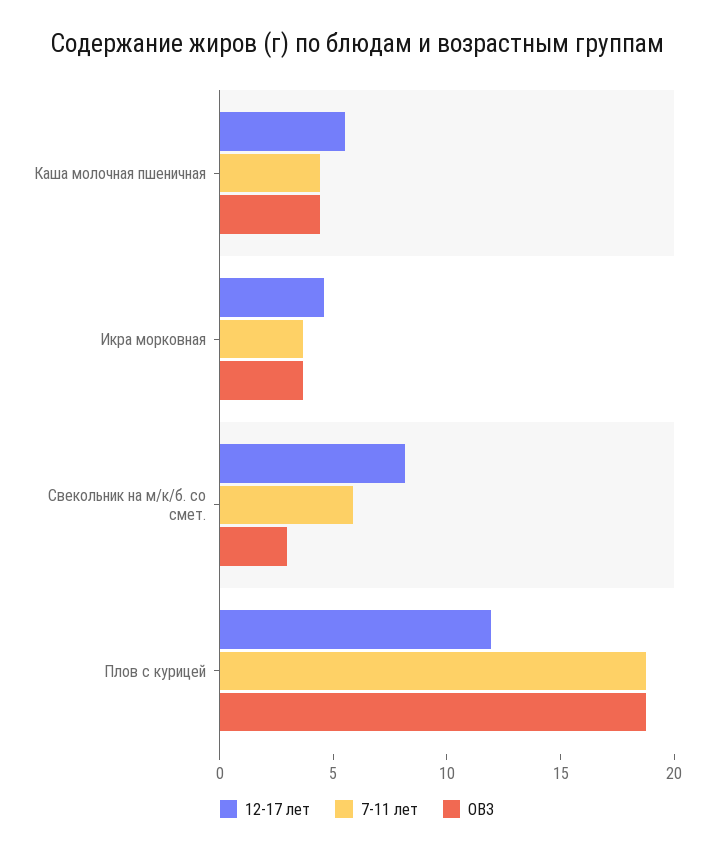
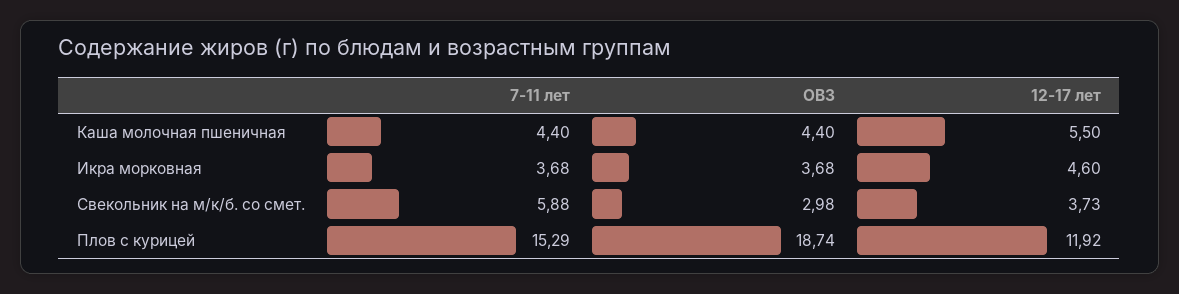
  {
    "12-17 лет": {
      "Каша молочная пшеничная": 5.5,
      "Икра морковная": 4.6,
-     "Свекольник на м/к/б. со смет.": 8,
+     "Свекольник на м/к/б. со смет.": 3.73,
      "Плов с курицей": 11.92
    },
    "7-11 лет": {
      "Каша молочная пшеничная": 4.4,
      "Икра морковная": 3.68,
      "Свекольник на м/к/б. со смет.": 5.88,
-     "Плов с курицей": 19
+     "Плов с курицей": 15.29
    },
    "ОВЗ": {
      "Каша молочная пшеничная": 4.4,
      "Икра морковная": 3.68,
      "Свекольник на м/к/б. со смет.": 2.98,
      "Плов с курицей": 18.74
    }
  }

